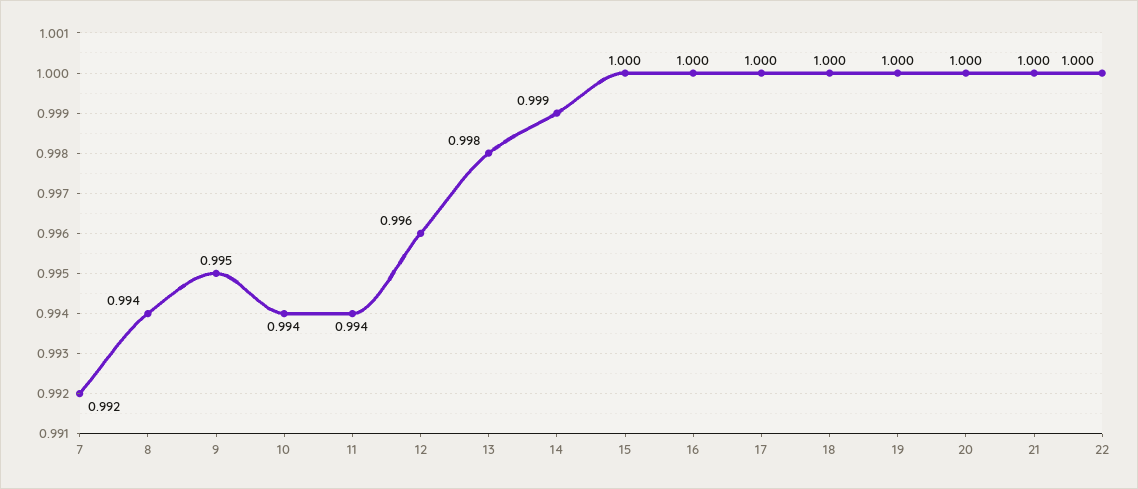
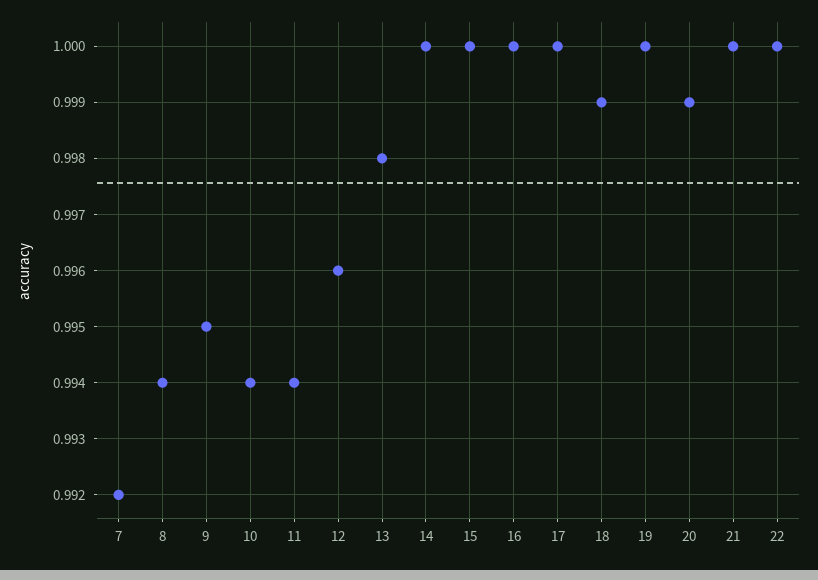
  {
    "7": 0.992,
    "8": 0.994,
    "9": 0.995,
    "10": 0.994,
    "11": 0.994,
    "12": 0.996,
    "13": 0.998,
-   "14": 0.999,
+   "14": 1,
    "15": 1,
    "16": 1,
    "17": 1,
-   "18": 1,
+   "18": 0.999,
    "19": 1,
-   "20": 1,
+   "20": 0.999,
    "21": 1,
    "22": 1
  }

